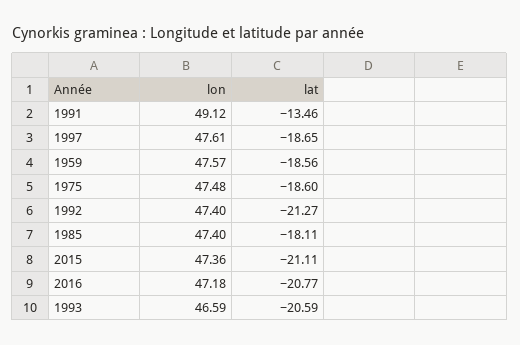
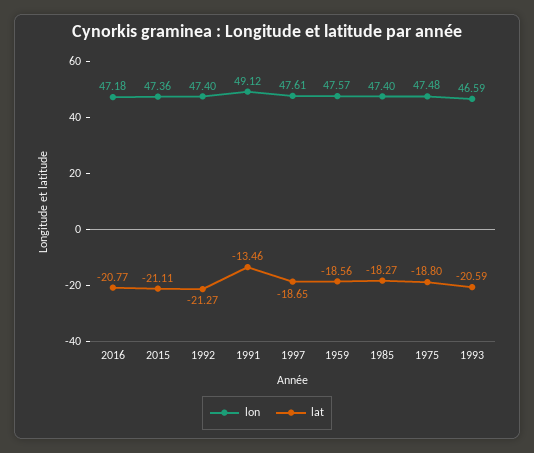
  {
    "lon": {
      "1991": 49.12,
      "1997": 47.61,
      "1959": 47.57,
      "1975": 47.48,
      "1992": 47.4,
      "1985": 47.4,
      "2015": 47.36,
      "2016": 47.18,
      "1993": 46.59
    },
    "lat": {
      "1991": -13.46,
      "1997": -18.65,
      "1959": -18.56,
-     "1975": -18.6,
+     "1975": -18.8,
      "1992": -21.27,
-     "1985": -18.11,
+     "1985": -18.27,
      "2015": -21.11,
      "2016": -20.77,
      "1993": -20.59
    }
  }

